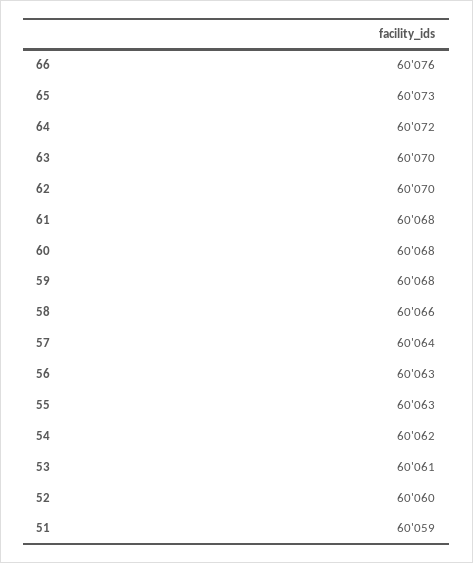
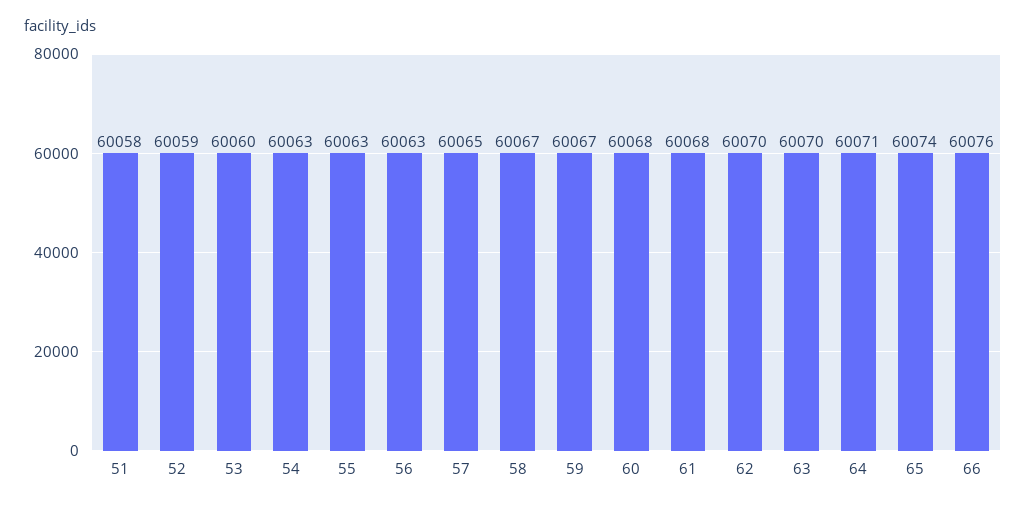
  {
    "66": 60076,
-   "65": 60073,
+   "65": 60074,
-   "64": 60072,
+   "64": 60071,
    "63": 60070,
    "62": 60070,
    "61": 60068,
    "60": 60068,
-   "59": 60068,
+   "59": 60067,
-   "58": 60066,
+   "58": 60067,
-   "57": 60064,
+   "57": 60065,
    "56": 60063,
    "55": 60063,
-   "54": 60062,
+   "54": 60063,
-   "53": 60061,
+   "53": 60060,
-   "52": 60060,
+   "52": 60059,
-   "51": 60059
+   "51": 60058
  }

